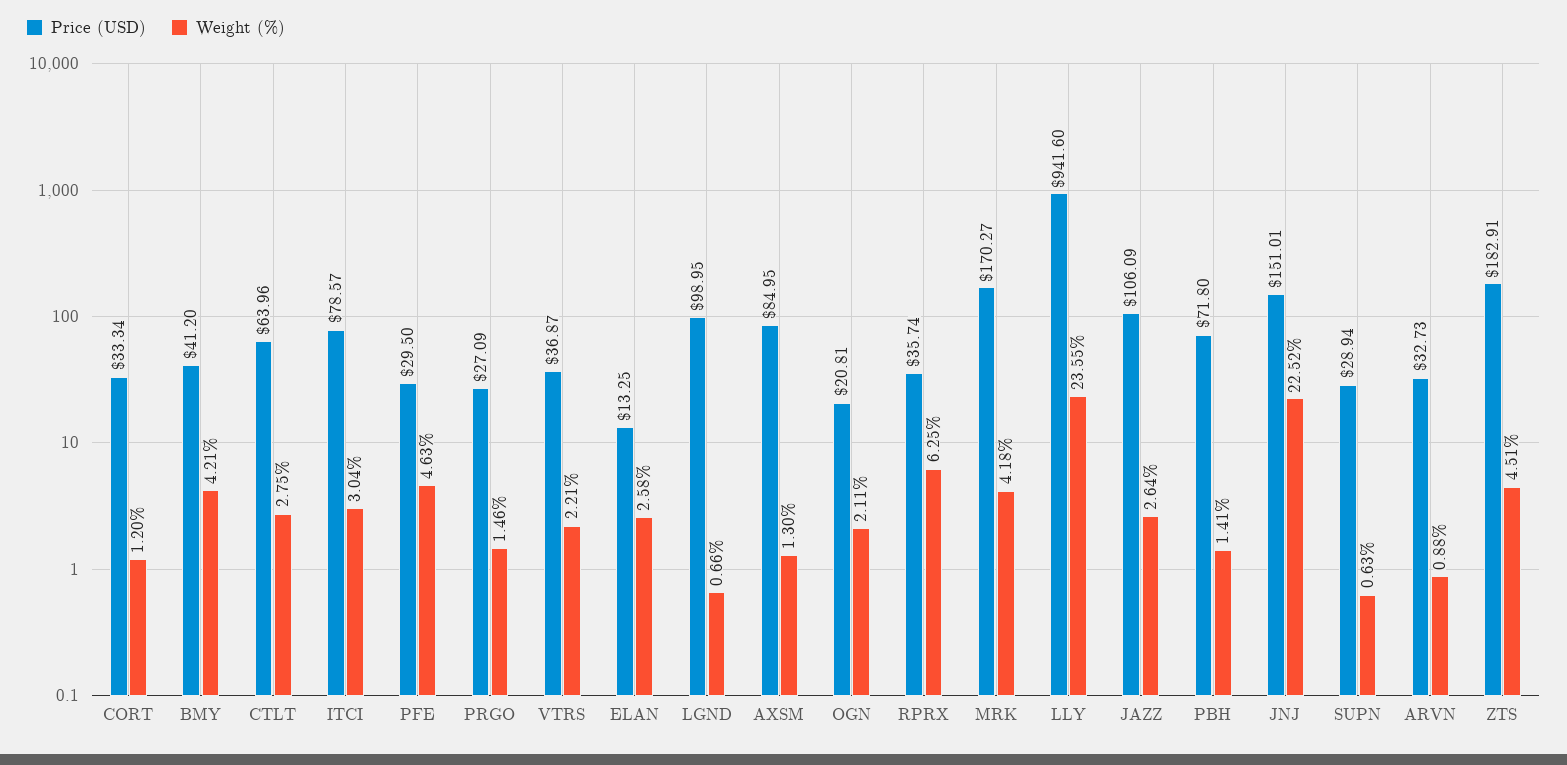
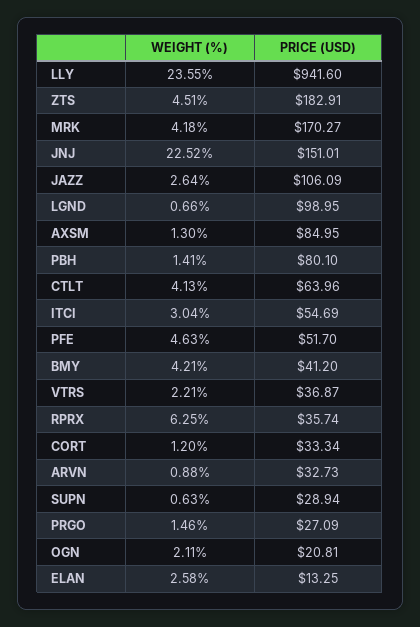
  {
    "Price (USD)": {
      "CORT": 33.34,
      "BMY": 41.2,
      "CTLT": 63.96,
-     "ITCI": 78.57,
+     "ITCI": 54.69,
-     "PFE": 29.5,
+     "PFE": 51.7,
      "PRGO": 27.09,
      "VTRS": 36.87,
      "ELAN": 13.25,
      "LGND": 98.95,
      "AXSM": 84.95,
      "OGN": 20.81,
      "RPRX": 35.74,
      "MRK": 170.27,
      "LLY": 941.6,
      "JAZZ": 106.09,
-     "PBH": 71.8,
+     "PBH": 80.1,
      "JNJ": 151.01,
      "SUPN": 28.94,
      "ARVN": 32.73,
      "ZTS": 182.91
    },
    "Weight (%)": {
      "CORT": 1.2,
      "BMY": 4.21,
-     "CTLT": 2.75,
+     "CTLT": 4.13,
      "ITCI": 3.04,
      "PFE": 4.63,
      "PRGO": 1.46,
      "VTRS": 2.21,
      "ELAN": 2.58,
      "LGND": 0.66,
      "AXSM": 1.3,
      "OGN": 2.11,
      "RPRX": 6.25,
      "MRK": 4.18,
      "LLY": 23.55,
      "JAZZ": 2.64,
      "PBH": 1.41,
      "JNJ": 22.52,
      "SUPN": 0.63,
      "ARVN": 0.88,
      "ZTS": 4.51
    }
  }

